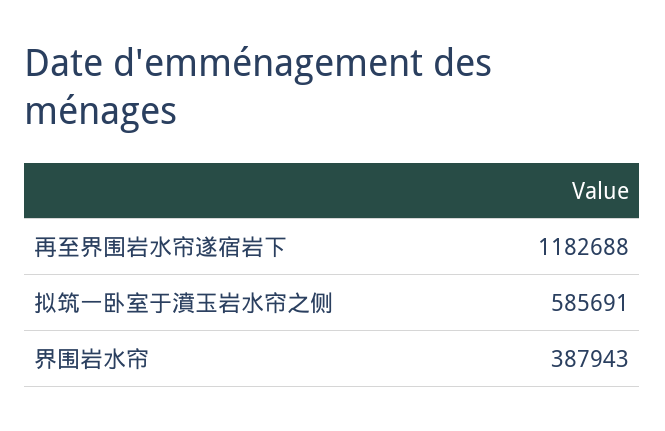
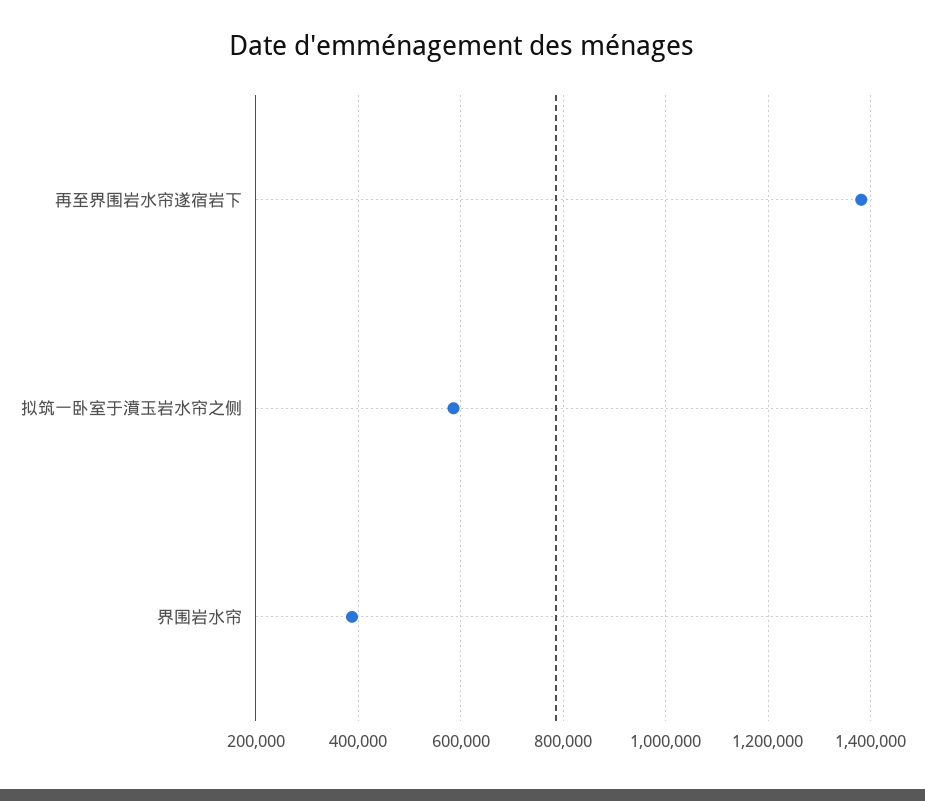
  {
-   "再至界围岩水帘遂宿岩下": 1182688,
+   "再至界围岩水帘遂宿岩下": 1380000,
    "拟筑一卧室于濆玉岩水帘之侧": 585691,
    "界围岩水帘": 387943
  }

